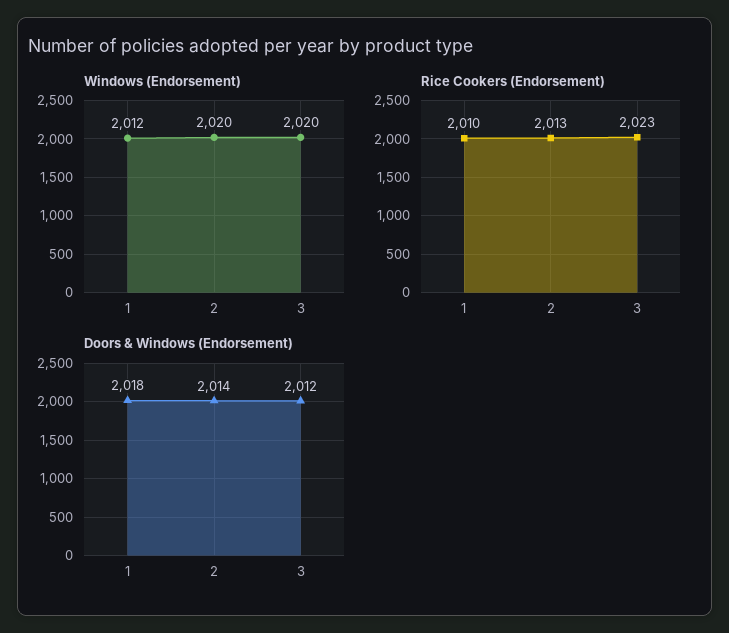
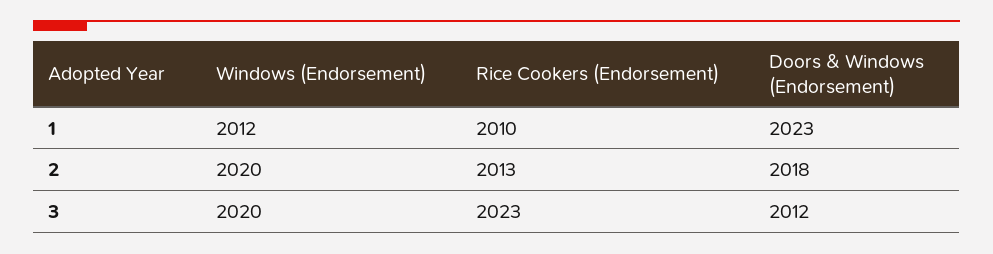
  {
    "Windows (Endorsement)": {
      "1": 2012,
      "2": 2020,
      "3": 2020
    },
    "Rice Cookers (Endorsement)": {
      "1": 2010,
      "2": 2013,
      "3": 2023
    },
    "Doors & Windows (Endorsement)": {
-     "1": 2018,
+     "1": 2023,
-     "2": 2014,
+     "2": 2018,
      "3": 2012
    }
  }

